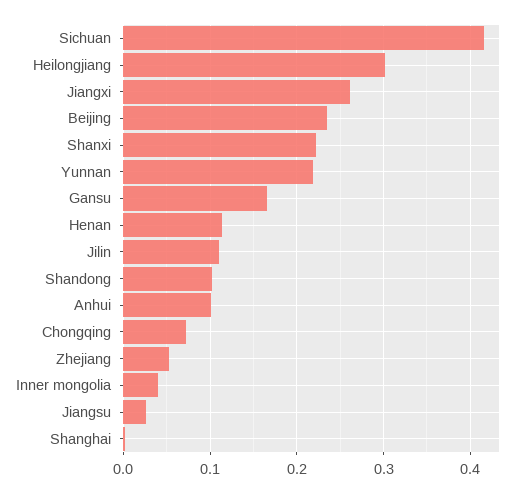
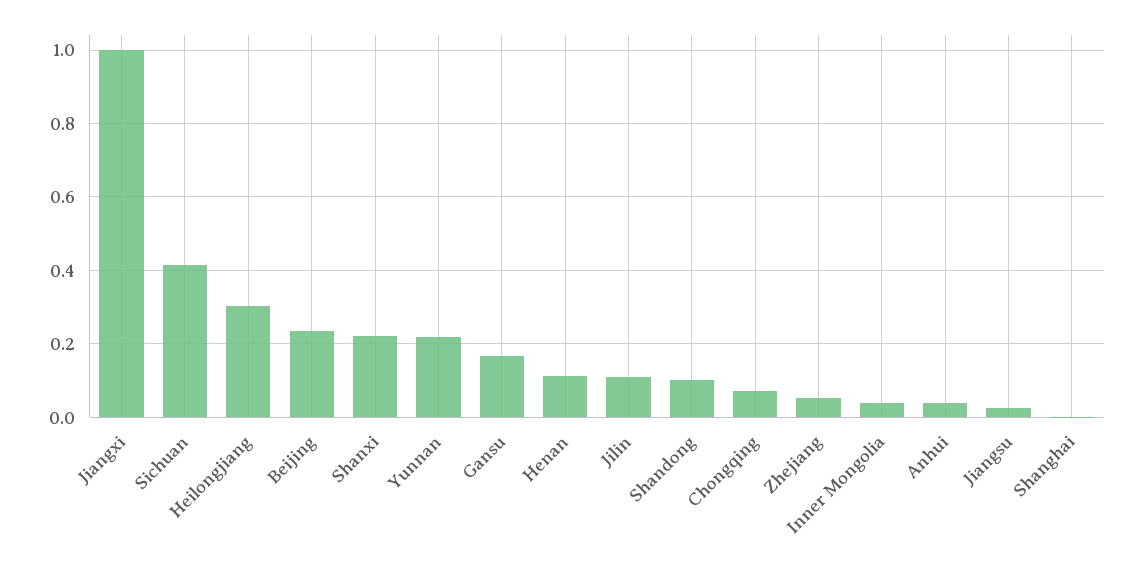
  {
    "Sichuan": 0.42,
    "Heilongjiang": 0.3,
-   "Jiangxi": 0.26,
+   "Jiangxi": 1,
    "Beijing": 0.24,
    "Shanxi": 0.22,
    "Yunnan": 0.22,
    "Gansu": 0.17,
    "Henan": 0.11,
    "Jilin": 0.11,
    "Shandong": 0.1,
-   "Anhui": 0.1,
+   "Anhui": 0.04,
    "Chongqing": 0.07,
    "Zhejiang": 0.05,
    "Inner mongolia": 0.04,
    "Jiangsu": 0.03,
    "Shanghai": 0
  }

